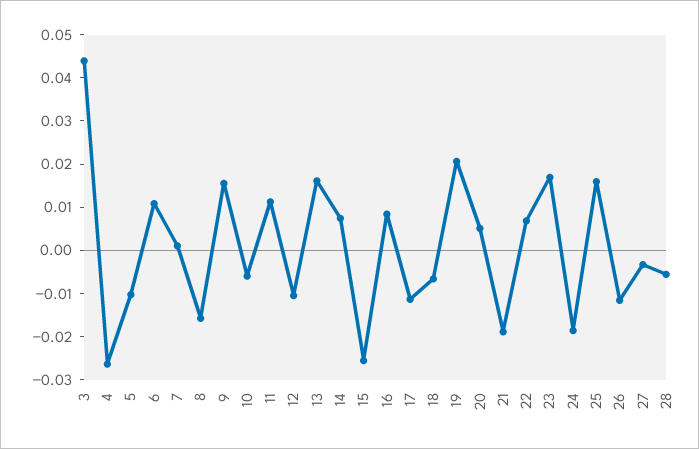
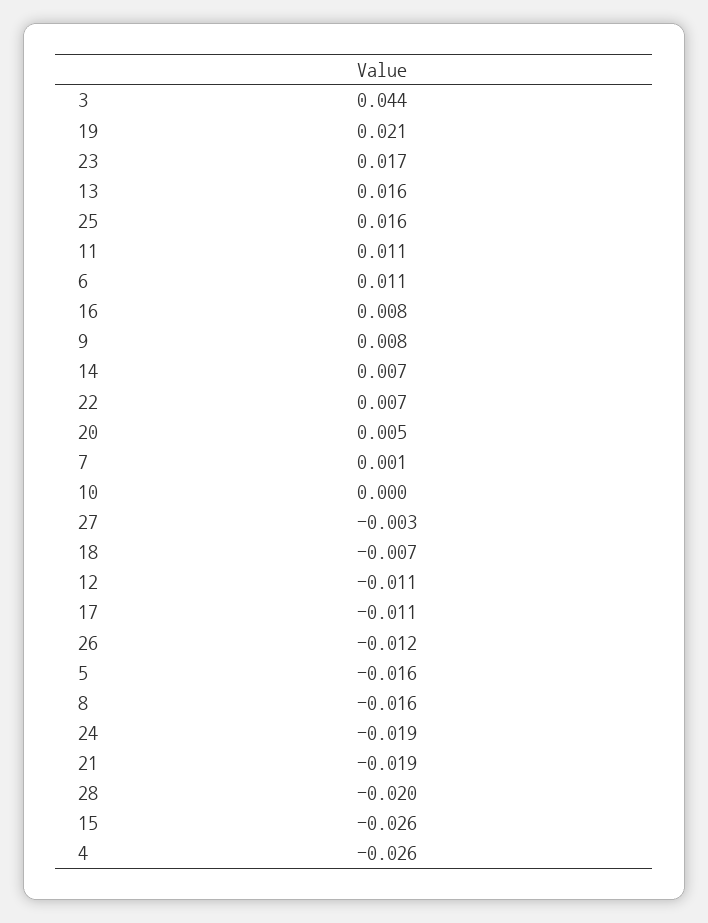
  {
    "3": 0.044,
    "4": -0.026,
-   "5": -0.01,
+   "5": -0.016,
    "6": 0.011,
    "7": 0.001,
    "8": -0.016,
-   "9": 0.016,
+   "9": 0.008,
-   "10": -0.006,
+   "10": 0,
    "11": 0.011,
    "12": -0.011,
    "13": 0.016,
    "14": 0.007,
    "15": -0.026,
    "16": 0.008,
    "17": -0.011,
    "18": -0.007,
    "19": 0.021,
    "20": 0.005,
    "21": -0.019,
    "22": 0.007,
    "23": 0.017,
    "24": -0.019,
    "25": 0.016,
    "26": -0.012,
    "27": -0.003,
-   "28": -0.006
+   "28": -0.02
  }

